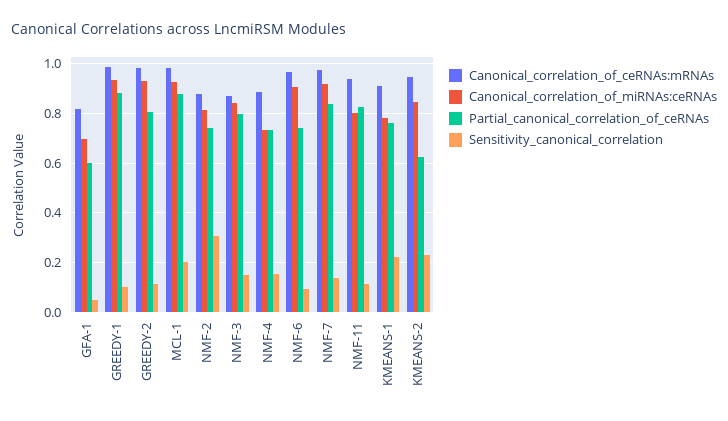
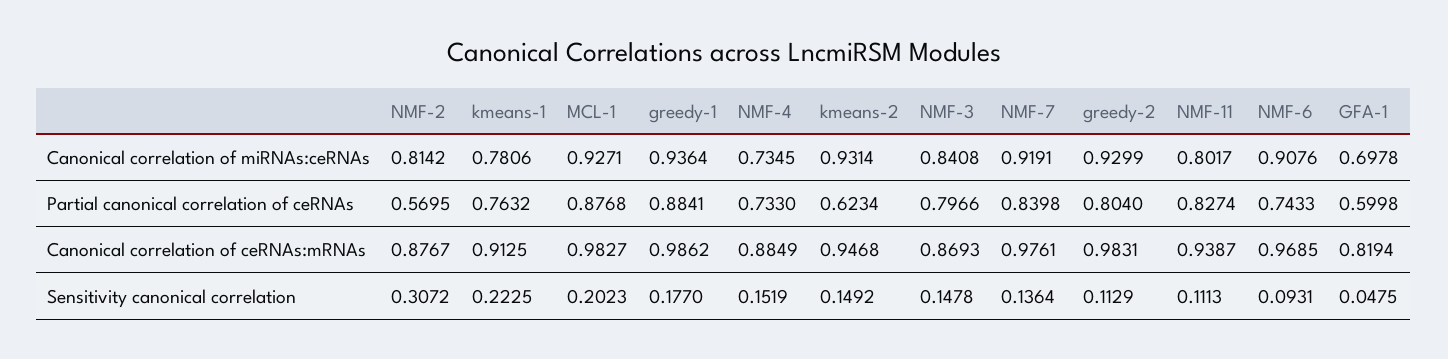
  {
    "Canonical_correlation_of_ceRNAs:mRNAs": {
      "GFA-1": 0.8194,
      "GREEDY-1": 0.9862,
      "GREEDY-2": 0.9831,
      "MCL-1": 0.9827,
      "NMF-2": 0.8767,
      "NMF-3": 0.8693,
      "NMF-4": 0.8849,
      "NMF-6": 0.9685,
      "NMF-7": 0.9761,
      "NMF-11": 0.9387,
      "KMEANS-1": 0.9125,
      "KMEANS-2": 0.9468
    },
    "Canonical_correlation_of_miRNAs:ceRNAs": {
      "GFA-1": 0.6978,
      "GREEDY-1": 0.9364,
      "GREEDY-2": 0.9299,
      "MCL-1": 0.9271,
      "NMF-2": 0.8142,
      "NMF-3": 0.8408,
      "NMF-4": 0.7345,
      "NMF-6": 0.9076,
      "NMF-7": 0.9191,
      "NMF-11": 0.8017,
      "KMEANS-1": 0.7806,
-     "KMEANS-2": 0.85
+     "KMEANS-2": 0.9314
    },
    "Partial_canonical_correlation_of_ceRNAs": {
      "GFA-1": 0.5998,
      "GREEDY-1": 0.8841,
      "GREEDY-2": 0.804,
      "MCL-1": 0.8768,
-     "NMF-2": 0.75,
+     "NMF-2": 0.5695,
      "NMF-3": 0.7966,
      "NMF-4": 0.733,
      "NMF-6": 0.7433,
      "NMF-7": 0.8398,
      "NMF-11": 0.8274,
      "KMEANS-1": 0.7632,
      "KMEANS-2": 0.6234
    },
    "Sensitivity_canonical_correlation": {
      "GFA-1": 0.0475,
-     "GREEDY-1": 0.1,
+     "GREEDY-1": 0.177,
      "GREEDY-2": 0.1129,
      "MCL-1": 0.2023,
      "NMF-2": 0.3072,
      "NMF-3": 0.1478,
      "NMF-4": 0.1519,
      "NMF-6": 0.0931,
      "NMF-7": 0.1364,
      "NMF-11": 0.1113,
      "KMEANS-1": 0.2225,
-     "KMEANS-2": 0.225
+     "KMEANS-2": 0.1492
    }
  }

